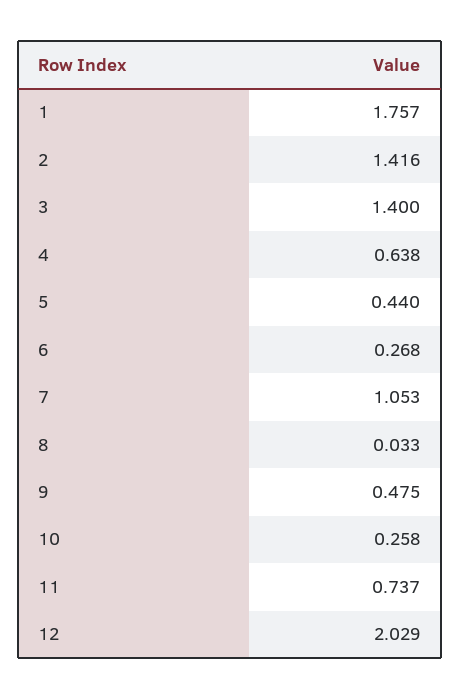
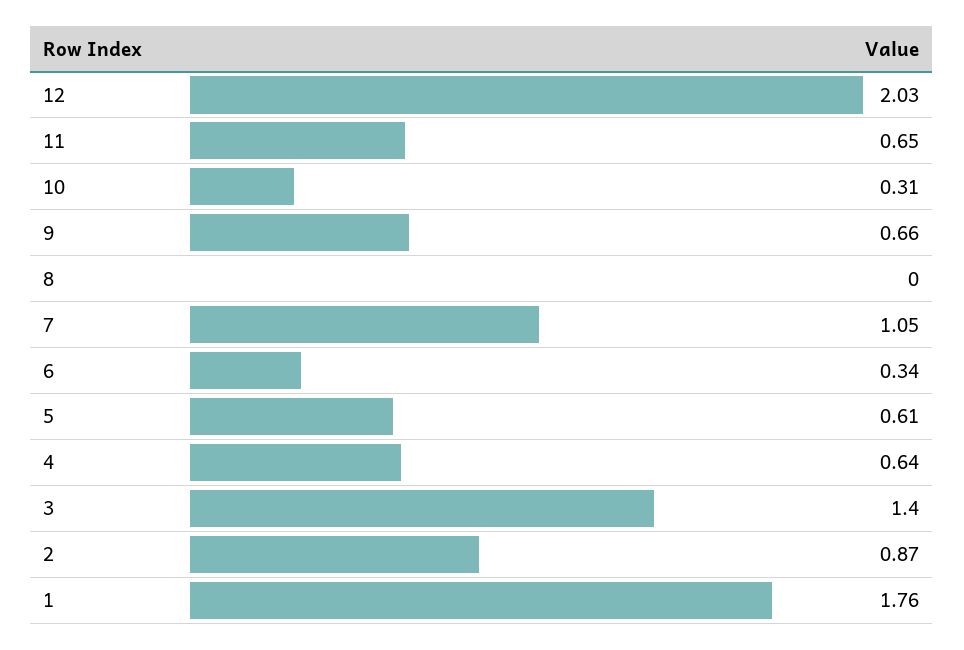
  {
    "1": 1.757,
-   "2": 1.416,
+   "2": 0.87,
    "3": 1.4,
    "4": 0.638,
-   "5": 0.44,
+   "5": 0.61,
-   "6": 0.268,
+   "6": 0.34,
    "7": 1.053,
-   "8": 0.033,
+   "8": 0,
-   "9": 0.475,
+   "9": 0.66,
-   "10": 0.258,
+   "10": 0.31,
-   "11": 0.737,
+   "11": 0.65,
    "12": 2.029
  }

